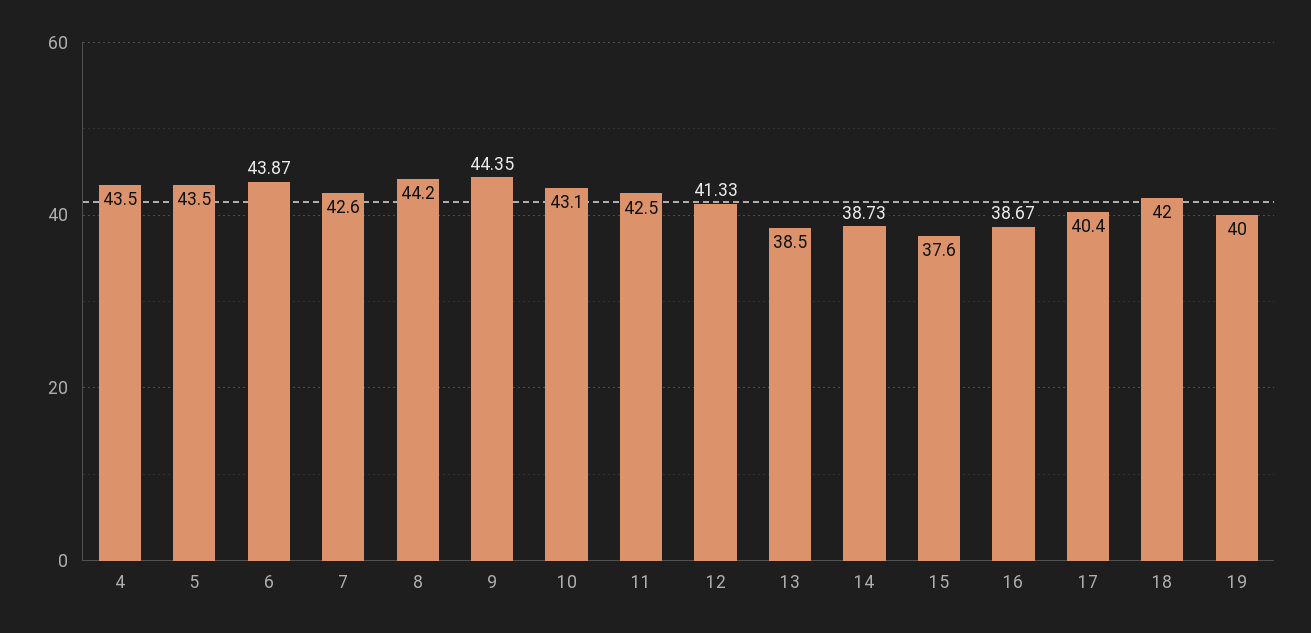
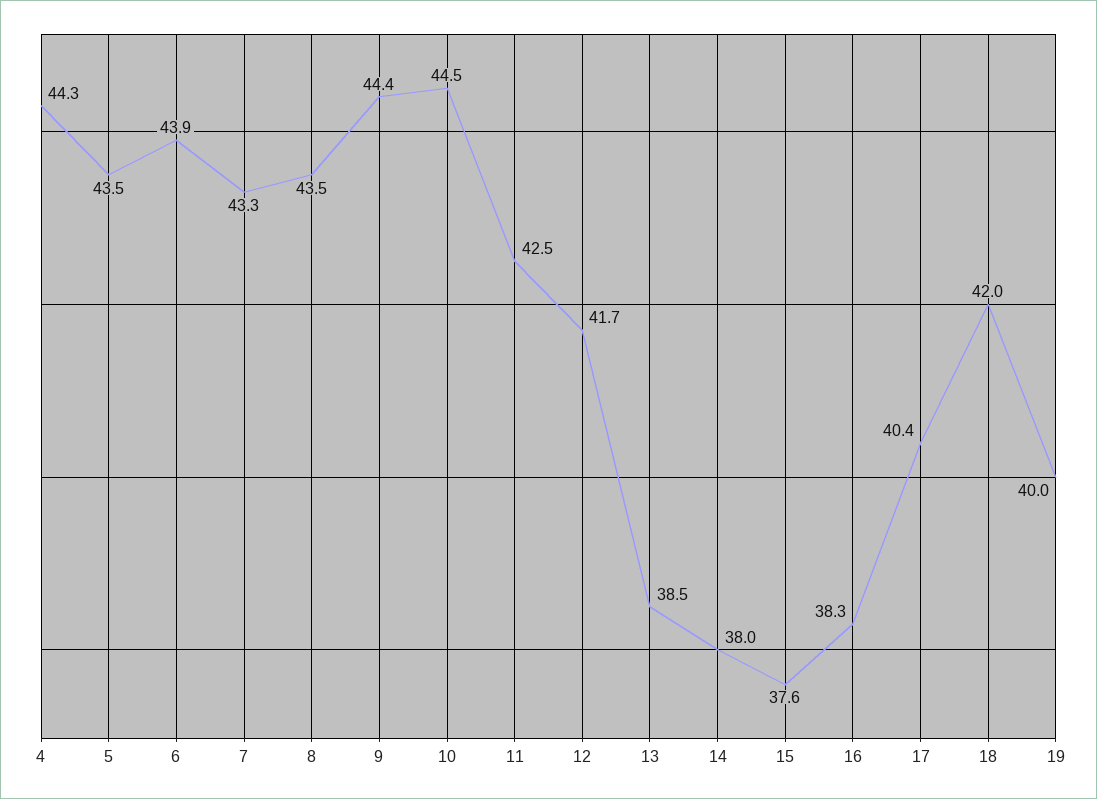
  {
-   "4": 43.5,
+   "4": 44.3,
    "5": 43.5,
    "6": 43.87,
-   "7": 42.6,
+   "7": 43.3,
-   "8": 44.2,
+   "8": 43.5,
    "9": 44.35,
-   "10": 43.1,
+   "10": 44.5,
    "11": 42.5,
-   "12": 41.33,
+   "12": 41.7,
    "13": 38.5,
-   "14": 38.73,
+   "14": 38,
    "15": 37.6,
-   "16": 38.67,
+   "16": 38.3,
    "17": 40.4,
    "18": 42,
    "19": 40
  }

